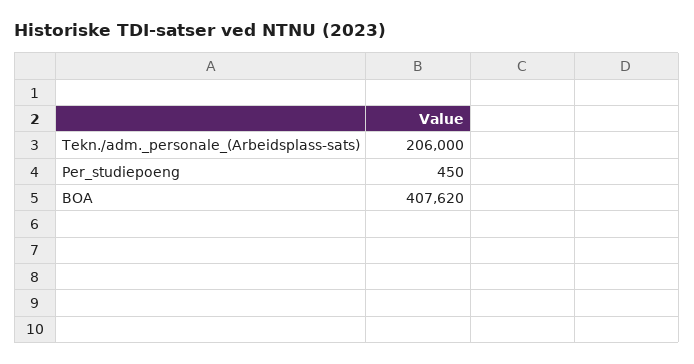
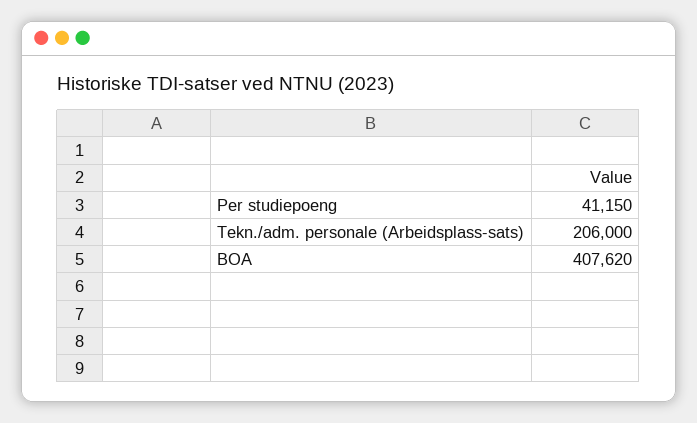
  {
    "Tekn./adm._personale_(Arbeidsplass-sats)": 206000,
-   "Per_studiepoeng": 450,
+   "Per_studiepoeng": 41150,
    "BOA": 407620
  }

